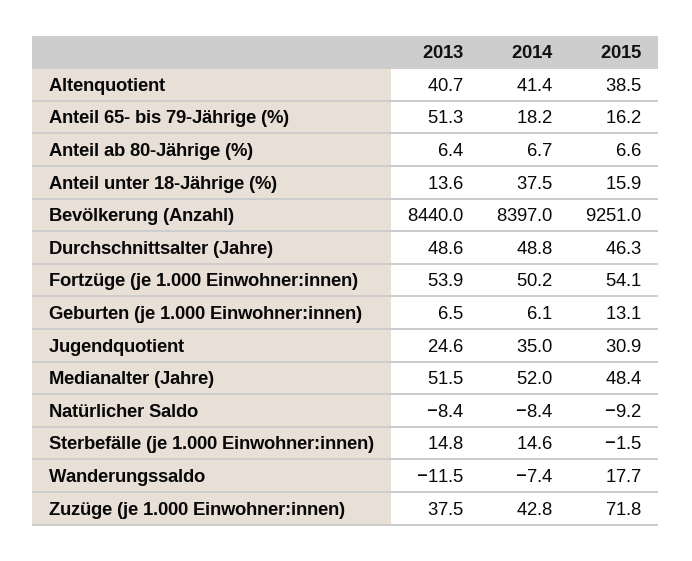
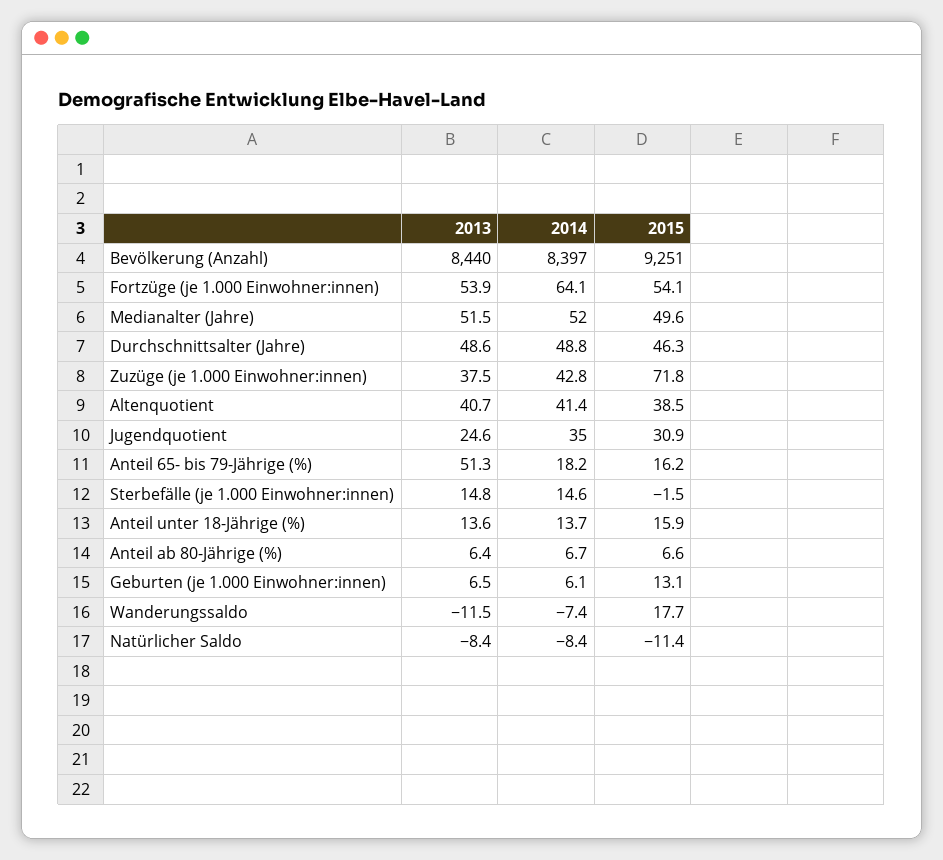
  {
    "2013": {
      "Altenquotient": 40.7,
      "Anteil 65- bis 79-Jährige (%)": 51.3,
      "Anteil ab 80-Jährige (%)": 6.4,
      "Anteil unter 18-Jährige (%)": 13.6,
      "Bevölkerung (Anzahl)": 8440,
      "Durchschnittsalter (Jahre)": 48.6,
      "Fortzüge (je 1.000 Einwohner:innen)": 53.9,
      "Geburten (je 1.000 Einwohner:innen)": 6.5,
      "Jugendquotient": 24.6,
      "Medianalter (Jahre)": 51.5,
      "Natürlicher Saldo": -8.4,
      "Sterbefälle (je 1.000 Einwohner:innen)": 14.8,
      "Wanderungssaldo": -11.5,
      "Zuzüge (je 1.000 Einwohner:innen)": 37.5
    },
    "2014": {
      "Altenquotient": 41.4,
      "Anteil 65- bis 79-Jährige (%)": 18.2,
      "Anteil ab 80-Jährige (%)": 6.7,
-     "Anteil unter 18-Jährige (%)": 37.5,
+     "Anteil unter 18-Jährige (%)": 13.7,
      "Bevölkerung (Anzahl)": 8397,
      "Durchschnittsalter (Jahre)": 48.8,
-     "Fortzüge (je 1.000 Einwohner:innen)": 50.2,
+     "Fortzüge (je 1.000 Einwohner:innen)": 64.1,
      "Geburten (je 1.000 Einwohner:innen)": 6.1,
      "Jugendquotient": 35,
      "Medianalter (Jahre)": 52,
      "Natürlicher Saldo": -8.4,
      "Sterbefälle (je 1.000 Einwohner:innen)": 14.6,
      "Wanderungssaldo": -7.4,
      "Zuzüge (je 1.000 Einwohner:innen)": 42.8
    },
    "2015": {
      "Altenquotient": 38.5,
      "Anteil 65- bis 79-Jährige (%)": 16.2,
      "Anteil ab 80-Jährige (%)": 6.6,
      "Anteil unter 18-Jährige (%)": 15.9,
      "Bevölkerung (Anzahl)": 9251,
      "Durchschnittsalter (Jahre)": 46.3,
      "Fortzüge (je 1.000 Einwohner:innen)": 54.1,
      "Geburten (je 1.000 Einwohner:innen)": 13.1,
      "Jugendquotient": 30.9,
-     "Medianalter (Jahre)": 48.4,
+     "Medianalter (Jahre)": 49.6,
-     "Natürlicher Saldo": -9.2,
+     "Natürlicher Saldo": -11.4,
      "Sterbefälle (je 1.000 Einwohner:innen)": -1.5,
      "Wanderungssaldo": 17.7,
      "Zuzüge (je 1.000 Einwohner:innen)": 71.8
    }
  }

